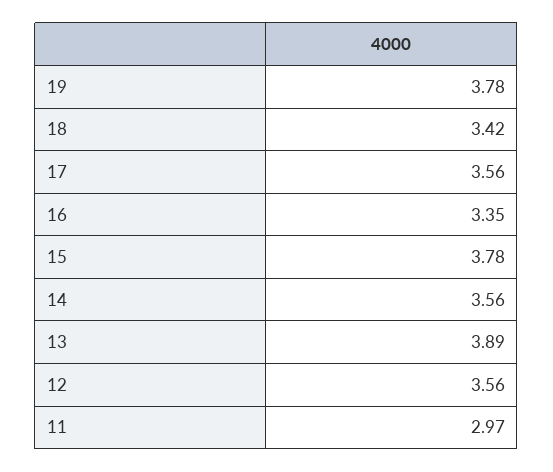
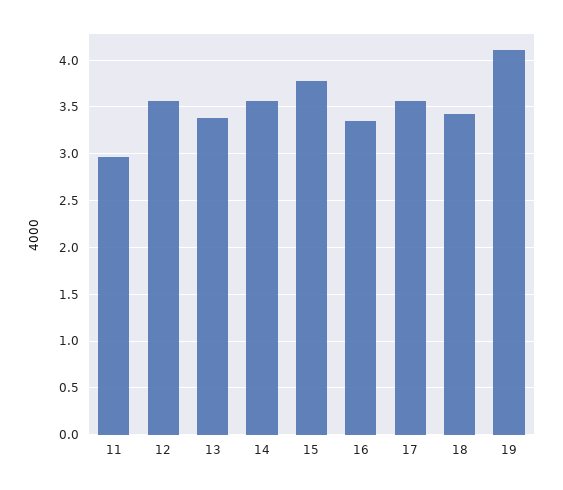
  {
-   "19": 3.78,
+   "19": 4.1,
    "18": 3.42,
    "17": 3.56,
    "16": 3.35,
    "15": 3.78,
    "14": 3.56,
-   "13": 3.89,
+   "13": 3.4,
    "12": 3.56,
    "11": 2.97
  }

